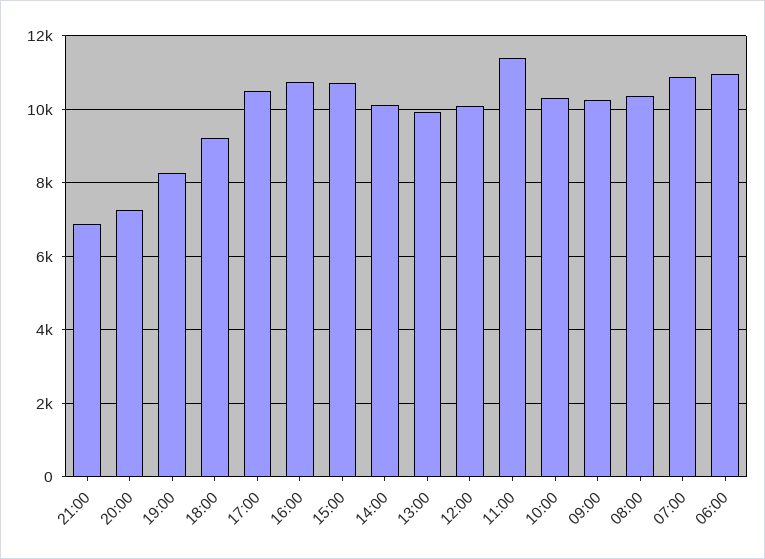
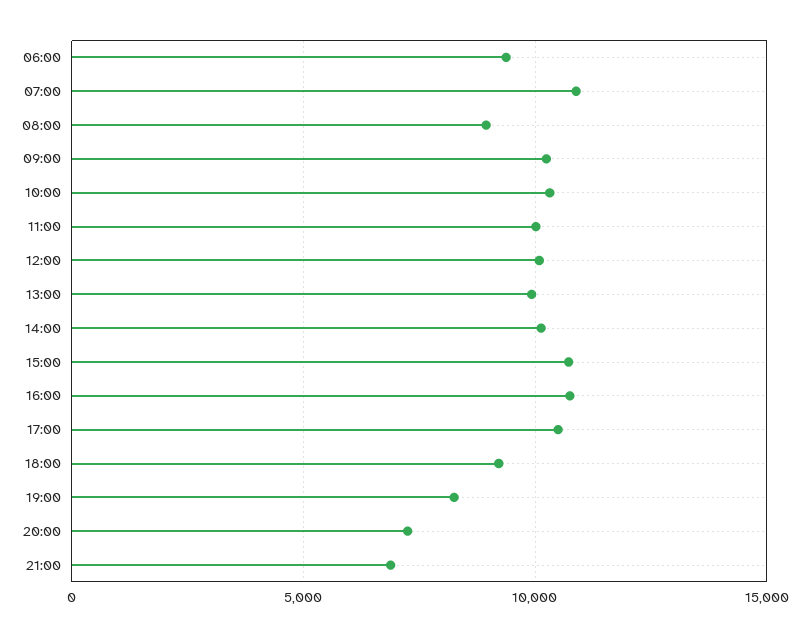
  {
    "21:00": 6800,
    "20:00": 7200,
    "19:00": 8200,
    "18:00": 9200,
    "17:00": 10400,
    "16:00": 10800,
    "15:00": 10800,
    "14:00": 10200,
    "13:00": 10000,
    "12:00": 10000,
-   "11:00": 11400,
+   "11:00": 10000,
    "10:00": 10400,
    "09:00": 10200,
-   "08:00": 10400,
+   "08:00": 9000,
    "07:00": 10800,
-   "06:00": 11000
+   "06:00": 9500
  }

